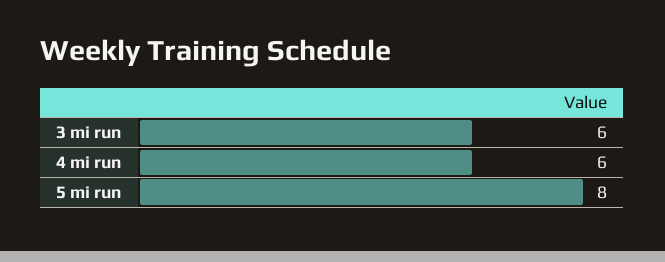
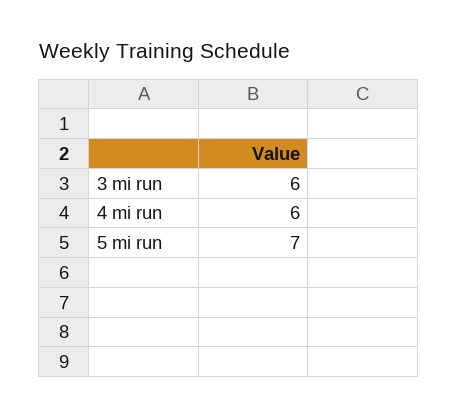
  {
    "3 mi run": 6,
    "4 mi run": 6,
-   "5 mi run": 8
+   "5 mi run": 7
  }

